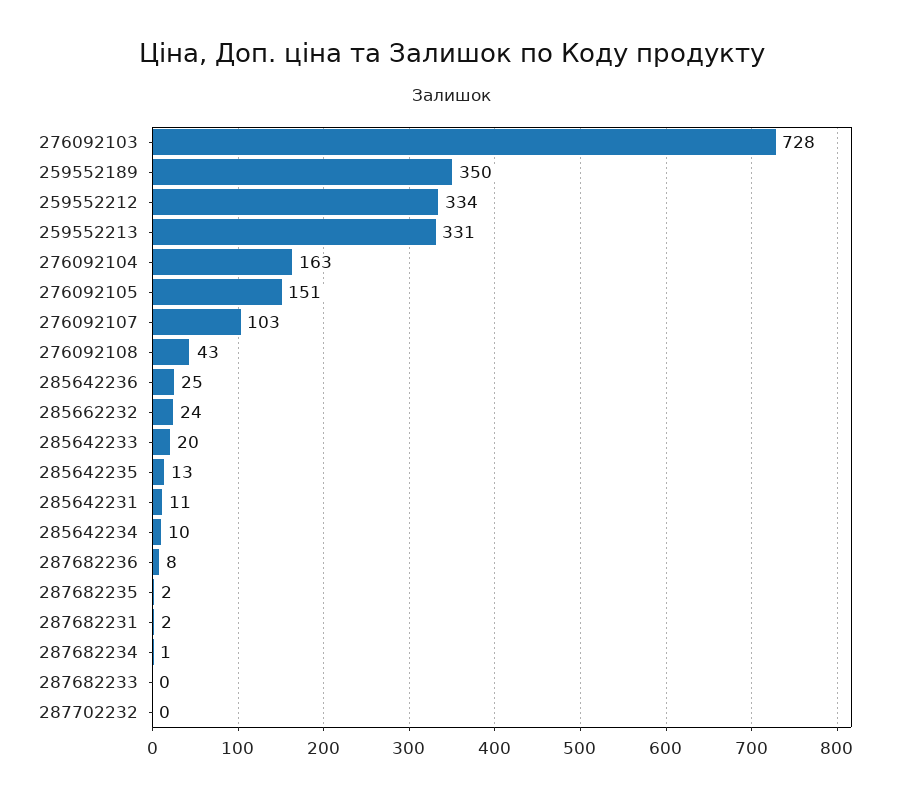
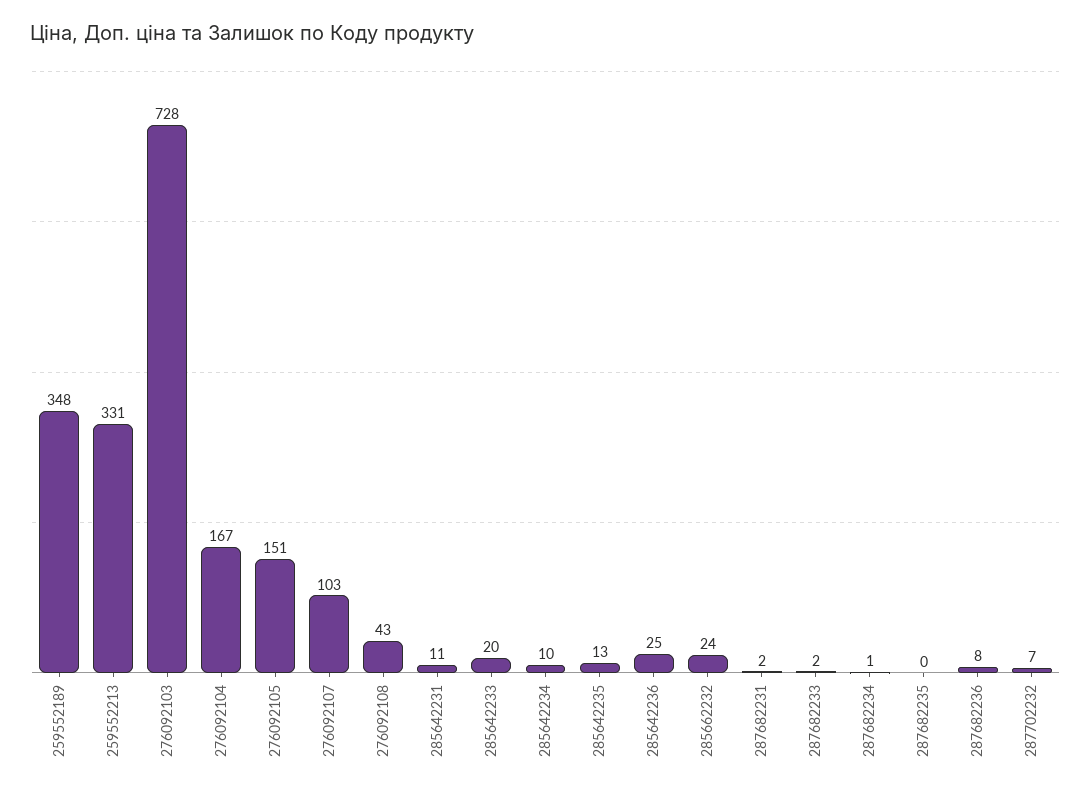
  {
    "276092103": 728,
-   "259552189": 350,
+   "259552189": 348,
-   "259552212": 334,
    "259552213": 331,
-   "276092104": 163,
+   "276092104": 167,
    "276092105": 151,
    "276092107": 103,
    "276092108": 43,
    "285642236": 25,
    "285662232": 24,
    "285642233": 20,
    "285642235": 13,
    "285642231": 11,
    "285642234": 10,
    "287682236": 8,
-   "287682235": 2,
+   "287682235": 0,
    "287682231": 2,
    "287682234": 1,
-   "287682233": 0,
+   "287682233": 2,
-   "287702232": 0
+   "287702232": 7
  }

